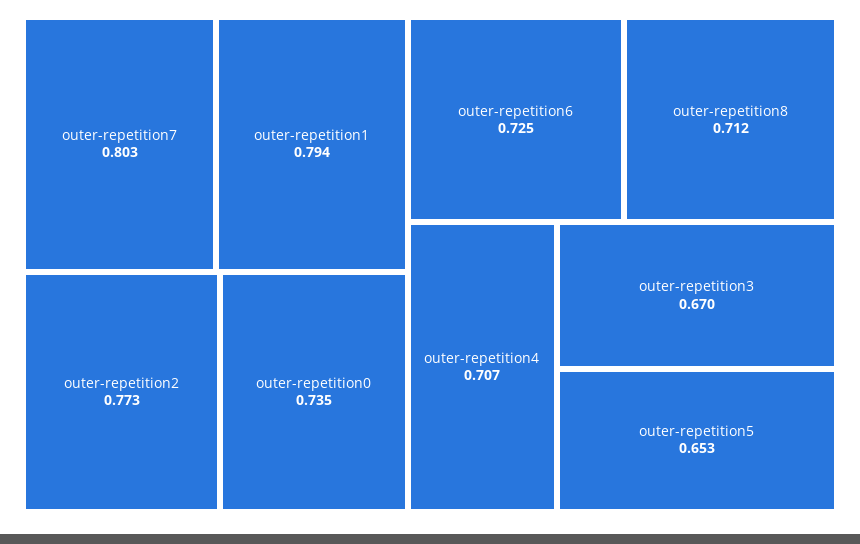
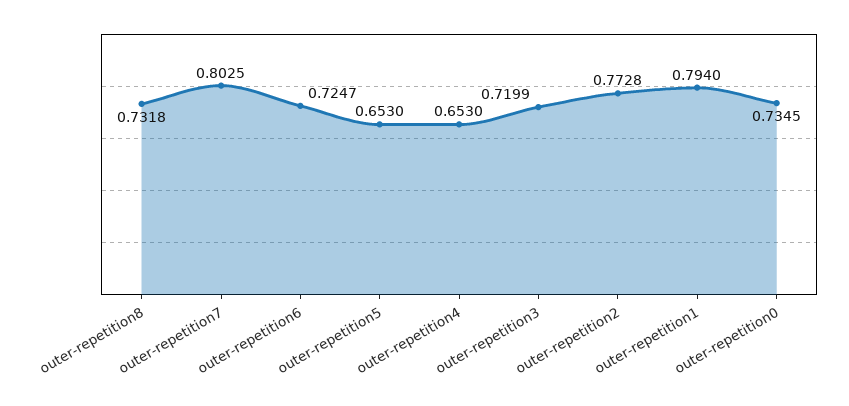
  {
    "outer-repetition7": 0.8025,
    "outer-repetition1": 0.794,
    "outer-repetition2": 0.7728,
    "outer-repetition0": 0.7345,
    "outer-repetition6": 0.7247,
-   "outer-repetition8": 0.712,
+   "outer-repetition8": 0.7318,
-   "outer-repetition4": 0.707,
+   "outer-repetition4": 0.653,
-   "outer-repetition3": 0.67,
+   "outer-repetition3": 0.7199,
    "outer-repetition5": 0.653
  }

